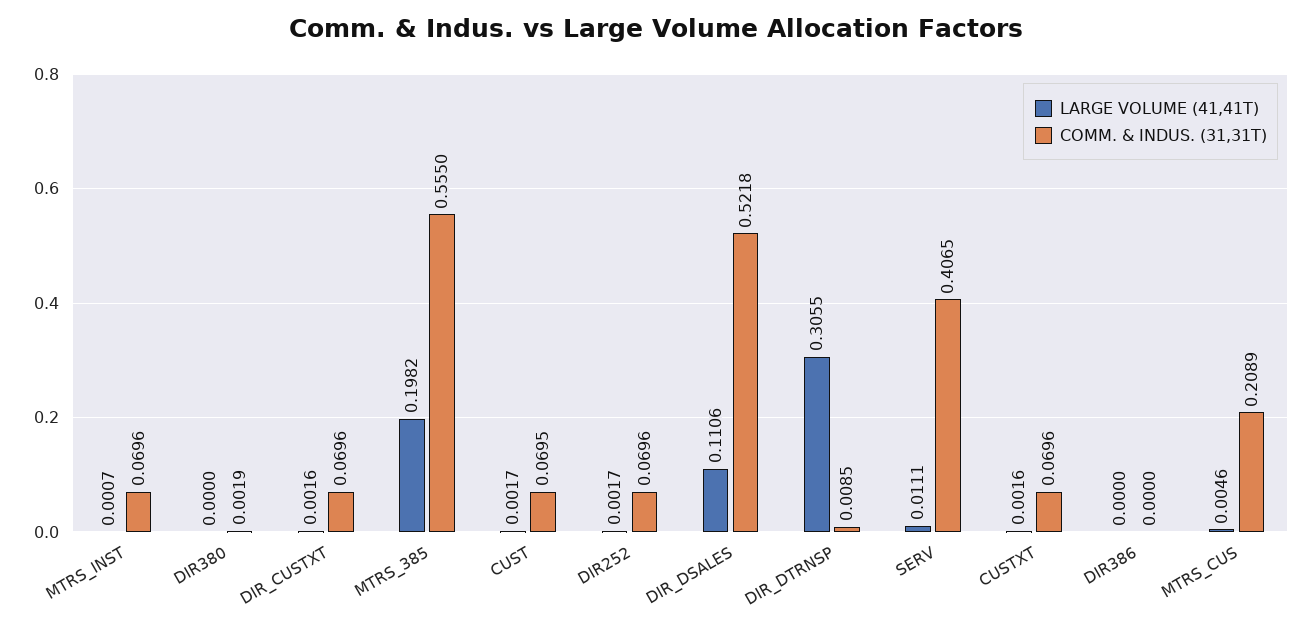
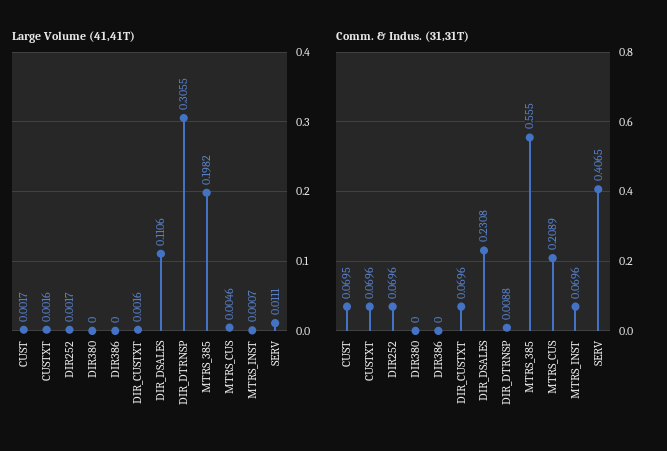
  {
    "LARGE VOLUME (41,41T)": {
      "MTRS_INST": 0.0007,
      "DIR380": 0,
      "DIR_CUSTXT": 0.0016,
      "MTRS_385": 0.1982,
      "CUST": 0.0017,
      "DIR252": 0.0017,
      "DIR_DSALES": 0.1106,
      "DIR_DTRNSP": 0.3055,
      "SERV": 0.0111,
      "CUSTXT": 0.0016,
      "DIR386": 0,
      "MTRS_CUS": 0.0046
    },
    "COMM. & INDUS. (31,31T)": {
      "MTRS_INST": 0.0696,
-     "DIR380": 0.0019,
+     "DIR380": 0,
      "DIR_CUSTXT": 0.0696,
      "MTRS_385": 0.555,
      "CUST": 0.0695,
      "DIR252": 0.0696,
-     "DIR_DSALES": 0.5218,
+     "DIR_DSALES": 0.2308,
-     "DIR_DTRNSP": 0.0085,
+     "DIR_DTRNSP": 0.0088,
      "SERV": 0.4065,
      "CUSTXT": 0.0696,
      "DIR386": 0,
      "MTRS_CUS": 0.2089
    }
  }

